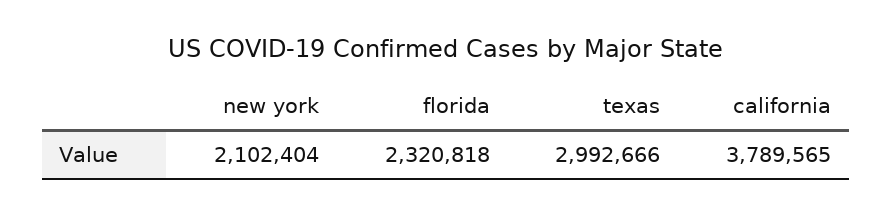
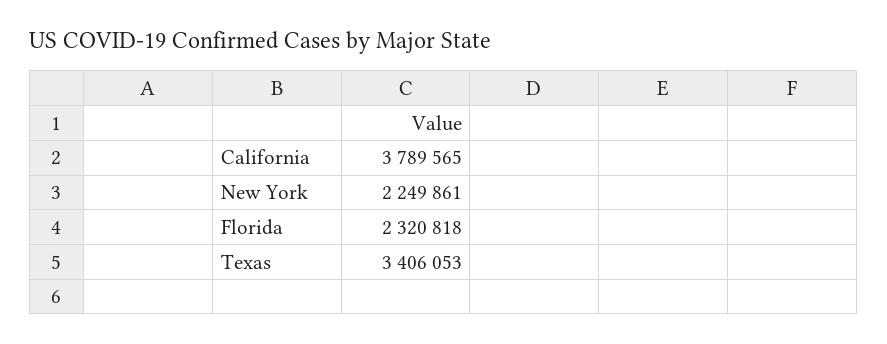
  {
-   "new york": 2102404,
+   "new york": 2249861,
    "florida": 2320818,
-   "texas": 2992666,
+   "texas": 3406053,
    "california": 3789565
  }

